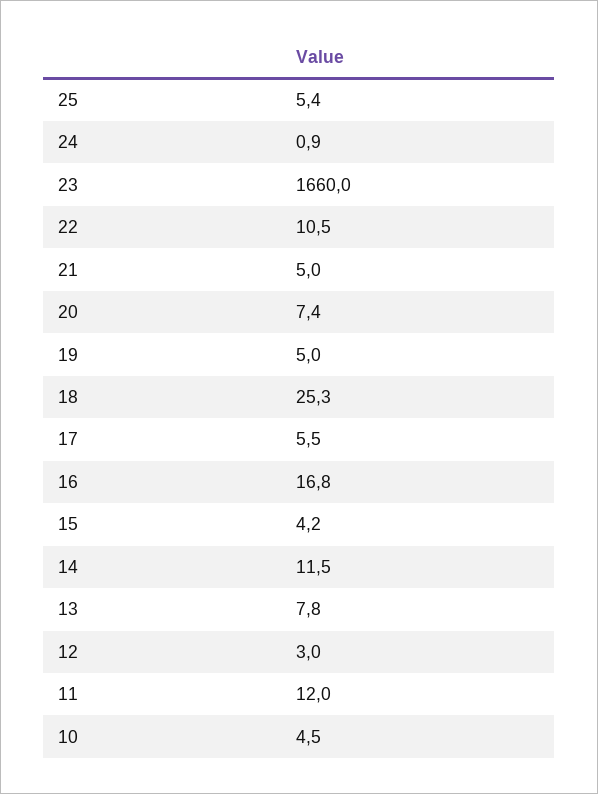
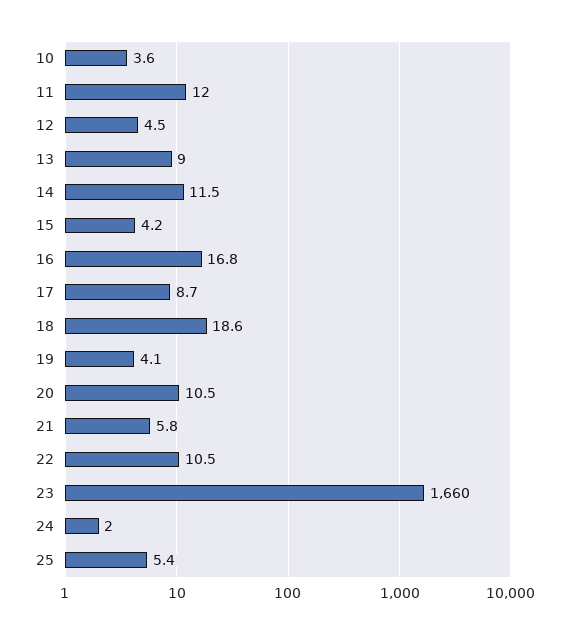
  {
    "25": 5.4,
-   "24": 0.9,
+   "24": 2,
    "23": 1660,
    "22": 10.5,
-   "21": 5,
+   "21": 5.8,
-   "20": 7.4,
+   "20": 10.5,
-   "19": 5,
+   "19": 4.1,
-   "18": 25.3,
+   "18": 18.6,
-   "17": 5.5,
+   "17": 8.7,
    "16": 16.8,
    "15": 4.2,
    "14": 11.5,
-   "13": 7.8,
+   "13": 9,
-   "12": 3,
+   "12": 4.5,
    "11": 12,
-   "10": 4.5
+   "10": 3.6
  }

